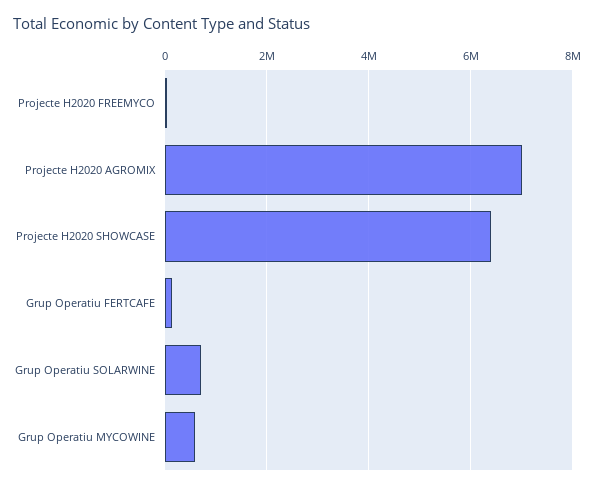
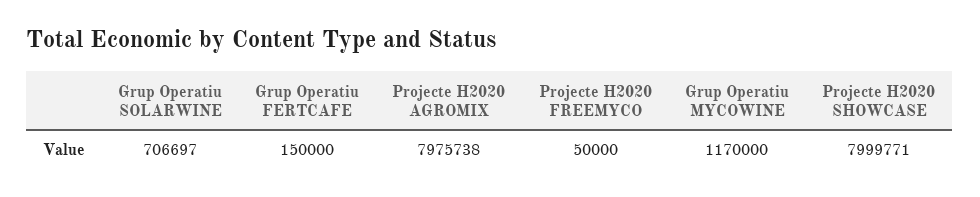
  {
    "Projecte H2020 FREEMYCO": 50000,
-   "Projecte H2020 AGROMIX": 7000000,
+   "Projecte H2020 AGROMIX": 7975738,
-   "Projecte H2020 SHOWCASE": 6400000,
+   "Projecte H2020 SHOWCASE": 7999771,
    "Grup Operatiu FERTCAFE": 150000,
    "Grup Operatiu SOLARWINE": 706697,
-   "Grup Operatiu MYCOWINE": 600000
+   "Grup Operatiu MYCOWINE": 1170000
  }

